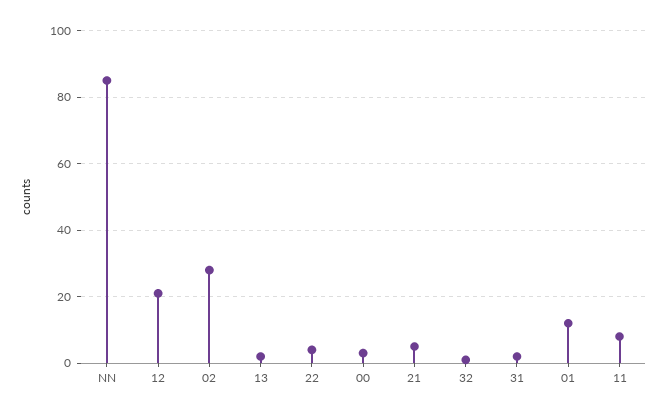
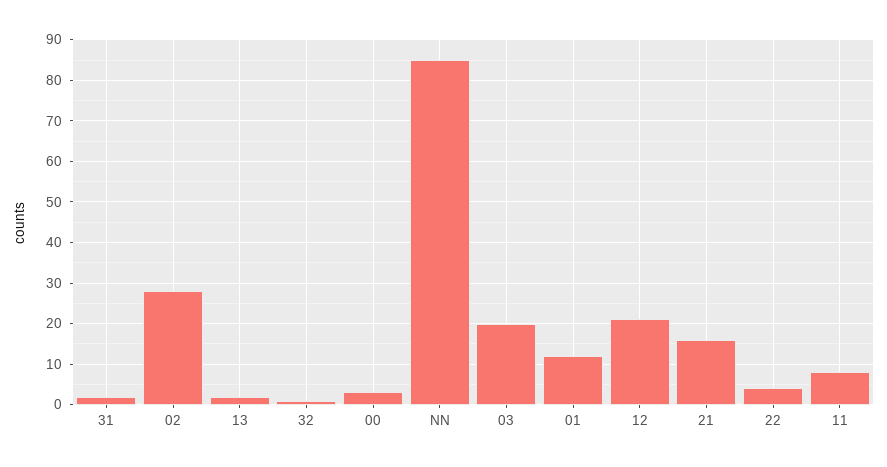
  {
    "NN": 85,
    "12": 20,
    "02": 30,
    "13": 0,
    "22": 5,
    "00": 5,
-   "21": 5,
+   "21": 15,
    "32": 0,
    "31": 0,
    "01": 10,
-   "11": 10
+   "11": 10,
+   "03": 20
  }

